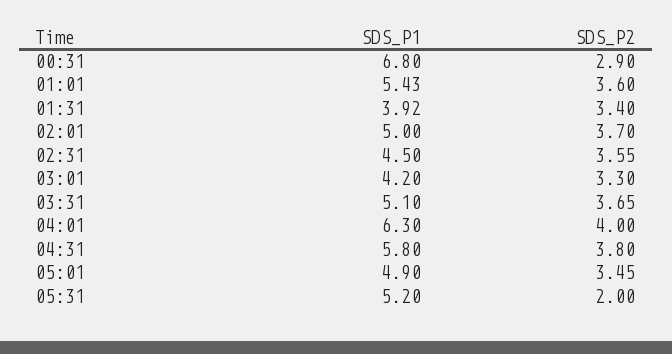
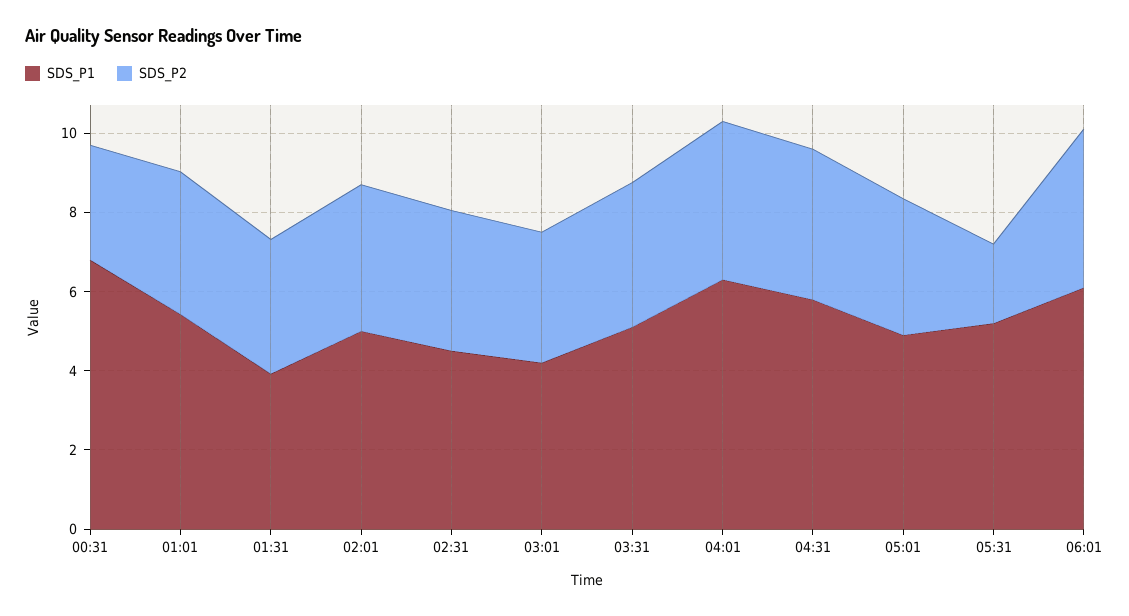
  {
    "SDS_P1": {
      "00:31": 6.8,
      "01:01": 5.43,
      "01:31": 3.92,
      "02:01": 5,
      "02:31": 4.5,
      "03:01": 4.2,
      "03:31": 5.1,
      "04:01": 6.3,
      "04:31": 5.8,
      "05:01": 4.9,
-     "05:31": 5.2
+     "05:31": 5.2,
+     "06:01": 6
    },
    "SDS_P2": {
      "00:31": 2.9,
      "01:01": 3.6,
      "01:31": 3.4,
      "02:01": 3.7,
      "02:31": 3.55,
      "03:01": 3.3,
      "03:31": 3.65,
      "04:01": 4,
      "04:31": 3.8,
      "05:01": 3.45,
-     "05:31": 2
+     "05:31": 2,
+     "06:01": 4
    }
  }

